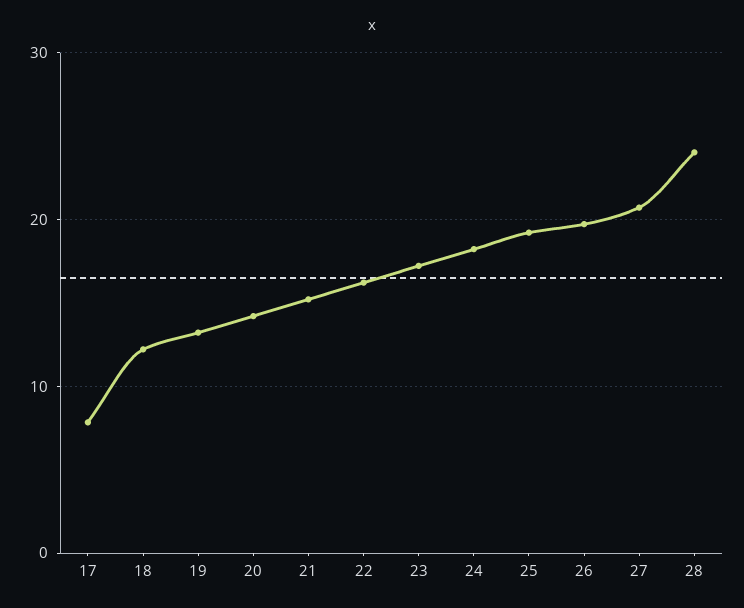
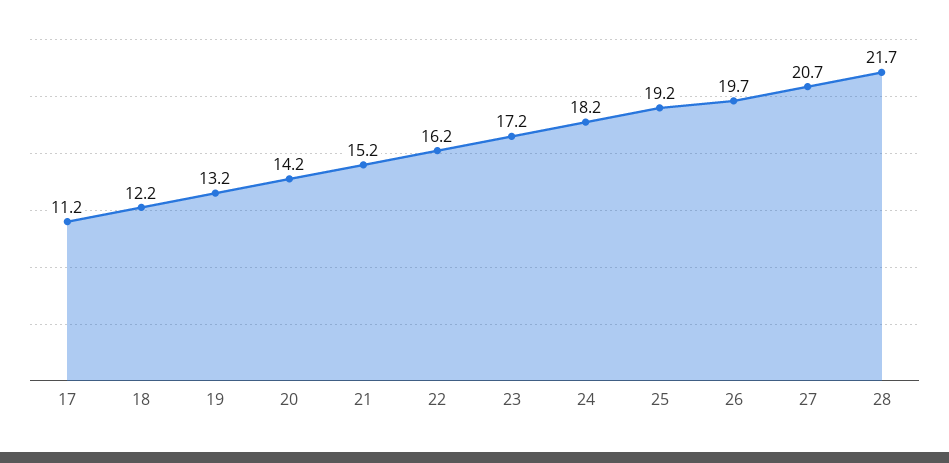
  {
-   "17": 8,
+   "17": 11.2,
    "18": 12.2,
    "19": 13.2,
    "20": 14.2,
    "21": 15.2,
    "22": 16.2,
    "23": 17.2,
    "24": 18.2,
    "25": 19.2,
    "26": 19.7,
    "27": 20.7,
-   "28": 24
+   "28": 21.7
  }

